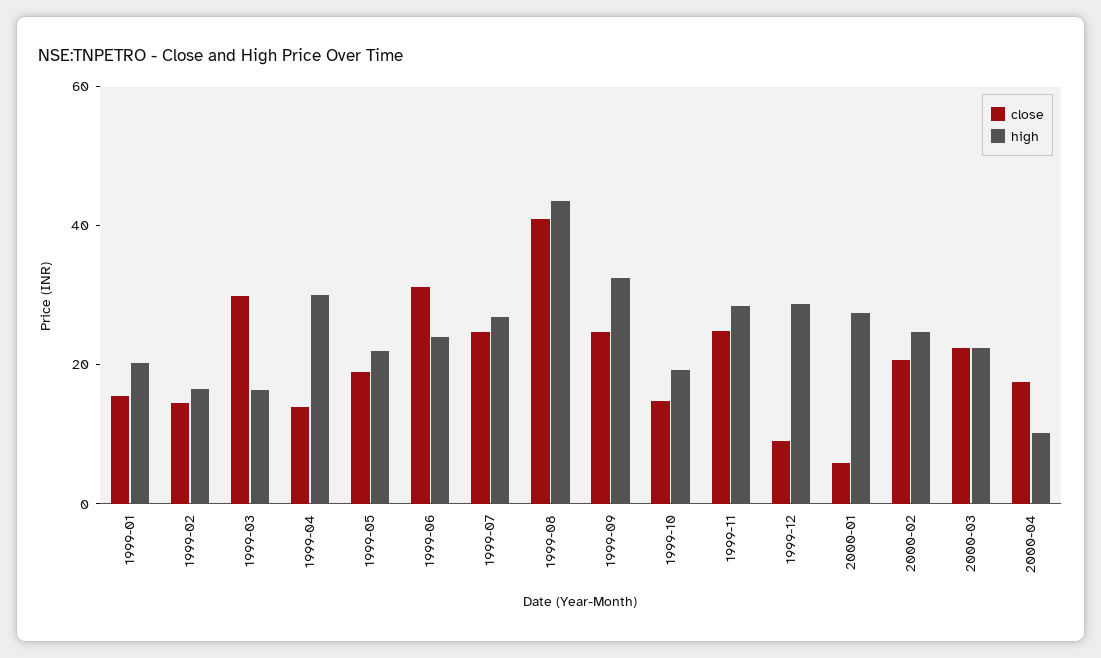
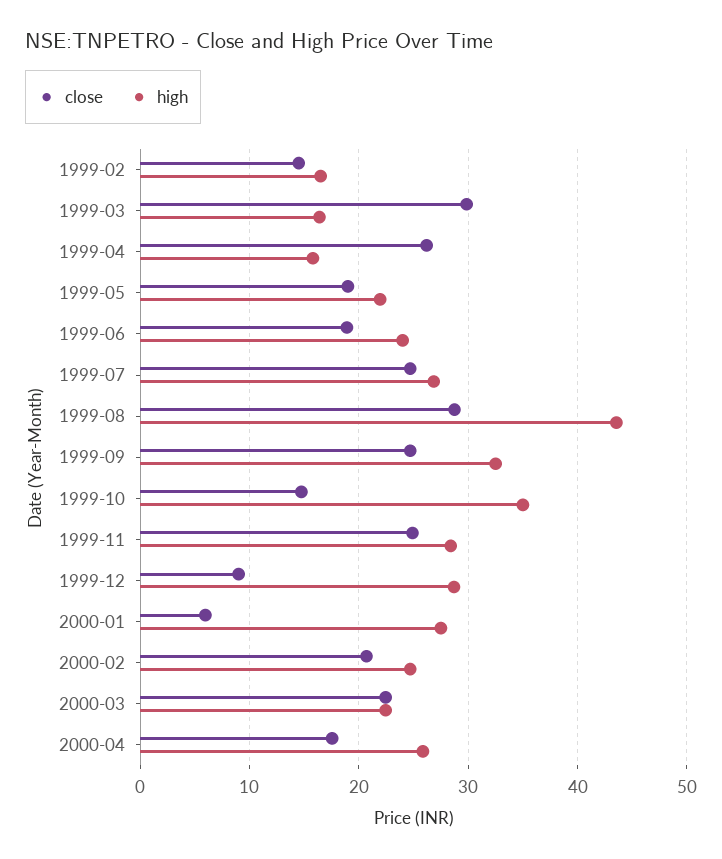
  {
    "close": {
-     "1999-01": 15,
      "1999-02": 15,
      "1999-03": 30,
-     "1999-04": 15,
+     "1999-04": 26,
      "1999-05": 19,
-     "1999-06": 30,
+     "1999-06": 19,
      "1999-07": 25,
-     "1999-08": 40,
+     "1999-08": 29,
      "1999-09": 25,
      "1999-10": 15,
      "1999-11": 25,
      "1999-12": 9,
      "2000-01": 6,
      "2000-02": 21,
      "2000-03": 22,
      "2000-04": 18
    },
    "high": {
-     "1999-01": 20,
      "1999-02": 17,
      "1999-03": 16,
-     "1999-04": 30,
+     "1999-04": 16,
      "1999-05": 22,
      "1999-06": 24,
      "1999-07": 27,
      "1999-08": 44,
      "1999-09": 33,
-     "1999-10": 20,
+     "1999-10": 35,
      "1999-11": 28,
      "1999-12": 29,
      "2000-01": 28,
      "2000-02": 25,
      "2000-03": 22,
-     "2000-04": 10
+     "2000-04": 26
    }
  }

